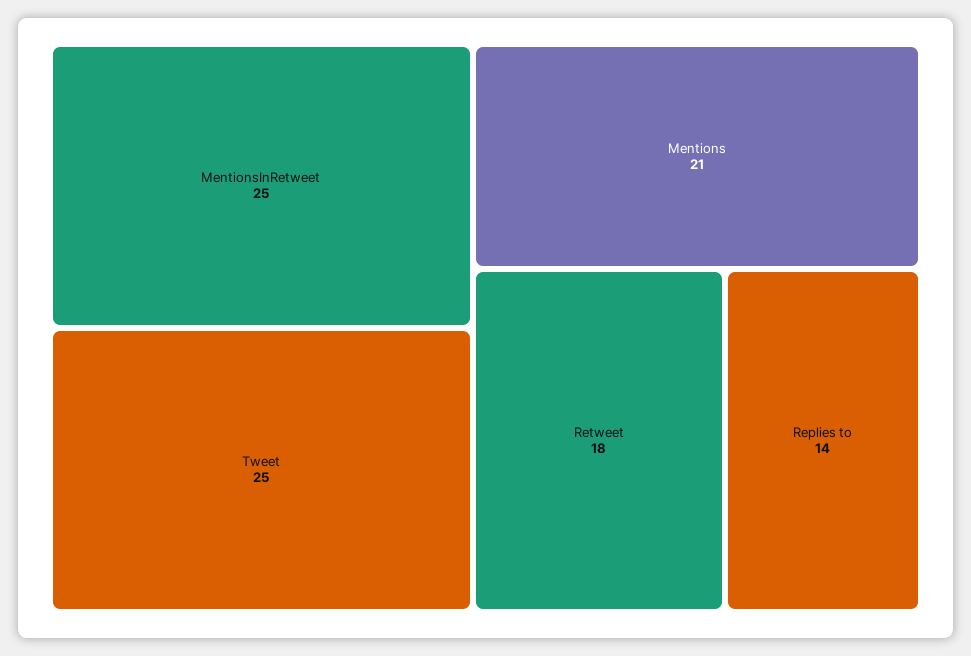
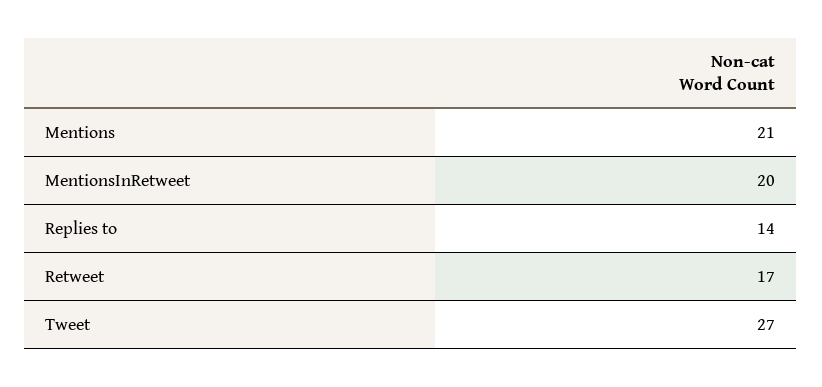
  {
-   "MentionsInRetweet": 25,
+   "MentionsInRetweet": 20,
-   "Tweet": 25,
+   "Tweet": 27,
    "Mentions": 21,
-   "Retweet": 18,
+   "Retweet": 17,
    "Replies to": 14
  }

